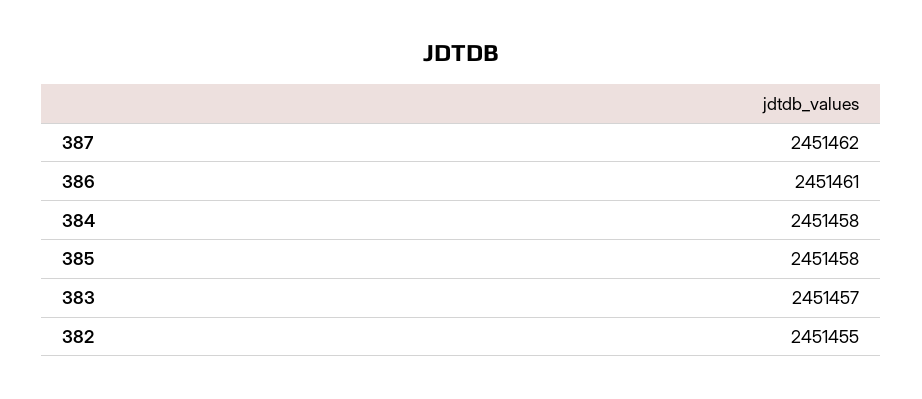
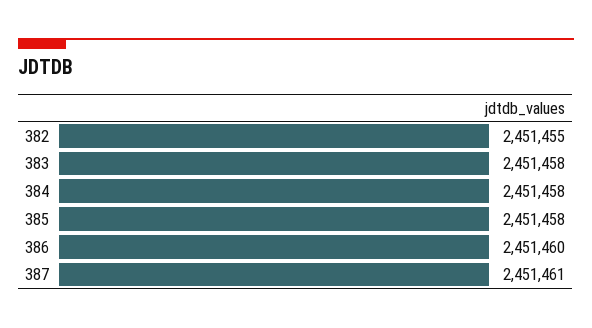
  {
-   "387": 2451462,
+   "387": 2451461,
-   "386": 2451461,
+   "386": 2451460,
    "384": 2451458,
    "385": 2451458,
-   "383": 2451457,
+   "383": 2451458,
    "382": 2451455
  }

